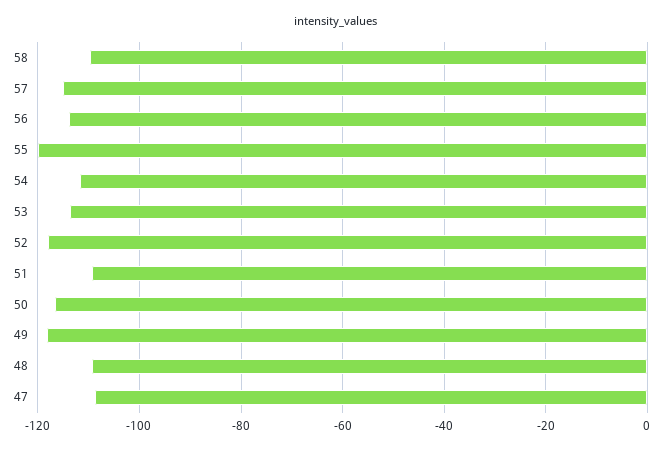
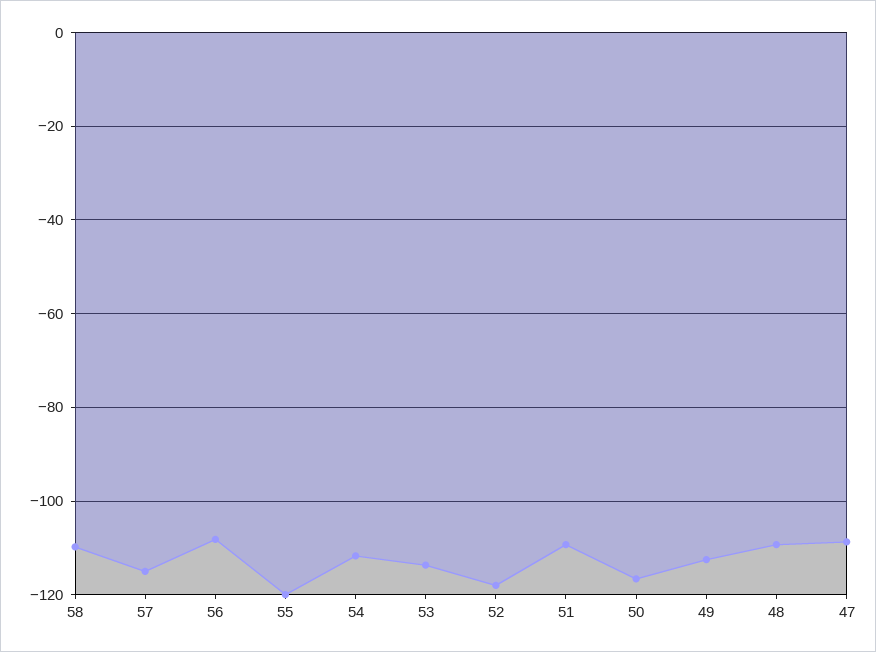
  {
    "58": -110,
    "57": -116,
-   "56": -114,
+   "56": -108,
    "55": -120,
    "54": -112,
    "53": -114,
    "52": -118,
    "51": -110,
    "50": -116,
-   "49": -118,
+   "49": -112,
    "48": -110,
    "47": -108
  }

